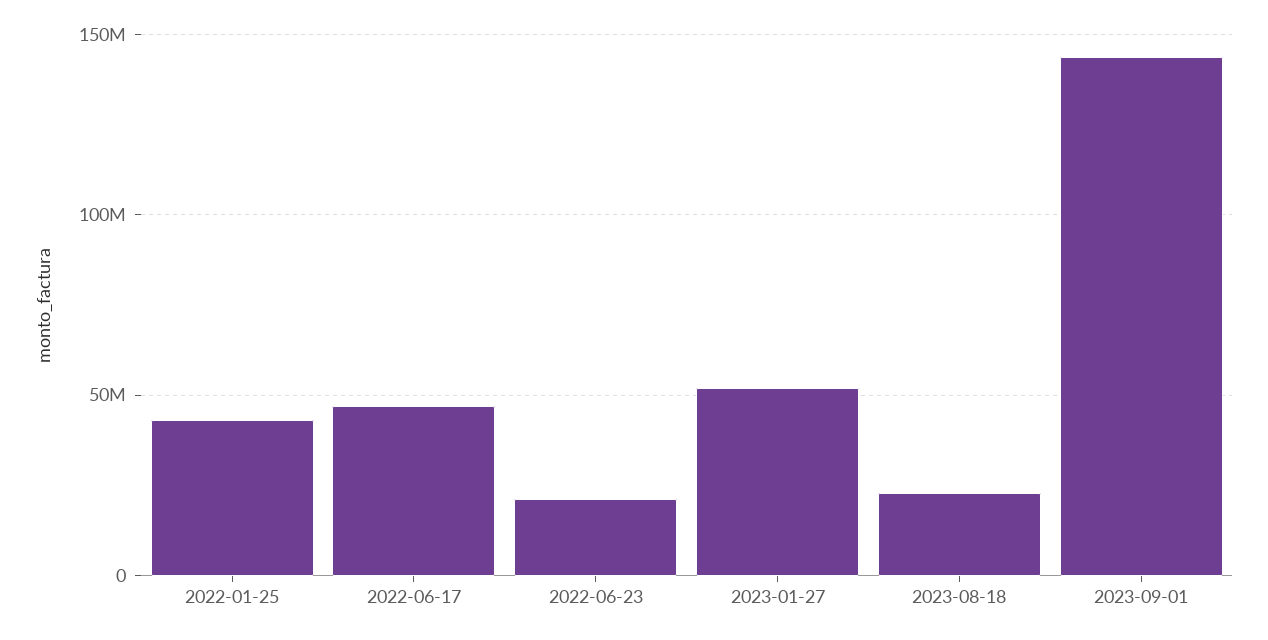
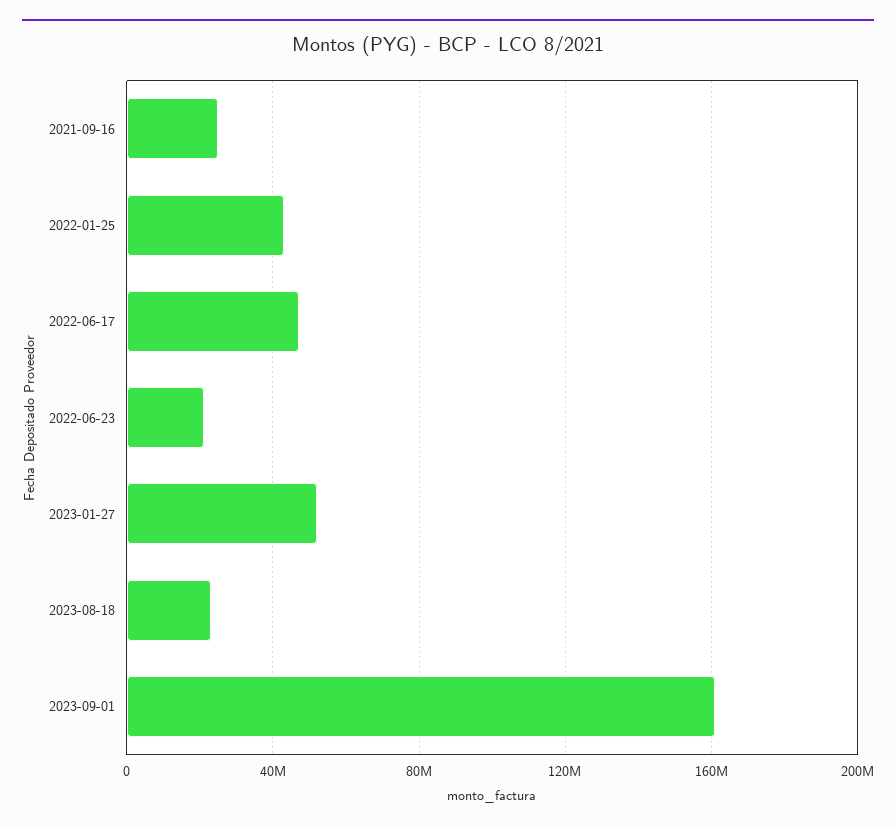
  {
    "2022-01-25": 45000000,
    "2022-06-17": 45000000,
    "2022-06-23": 20000000,
    "2023-01-27": 50000000,
    "2023-08-18": 25000000,
-   "2023-09-01": 145000000
+   "2023-09-01": 160000000,
+   "2021-09-16": 25000000
  }

